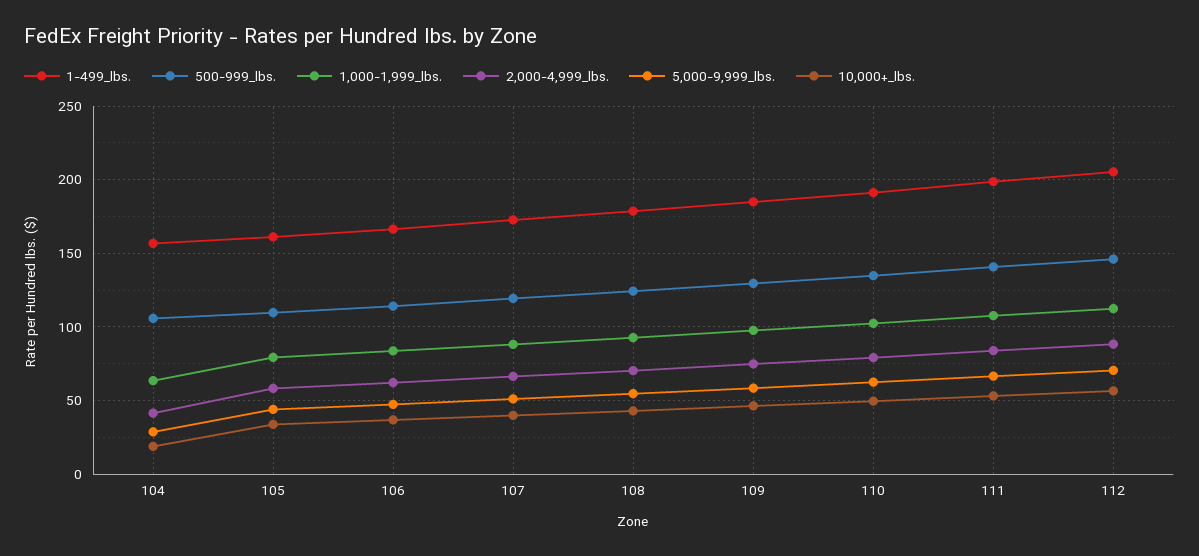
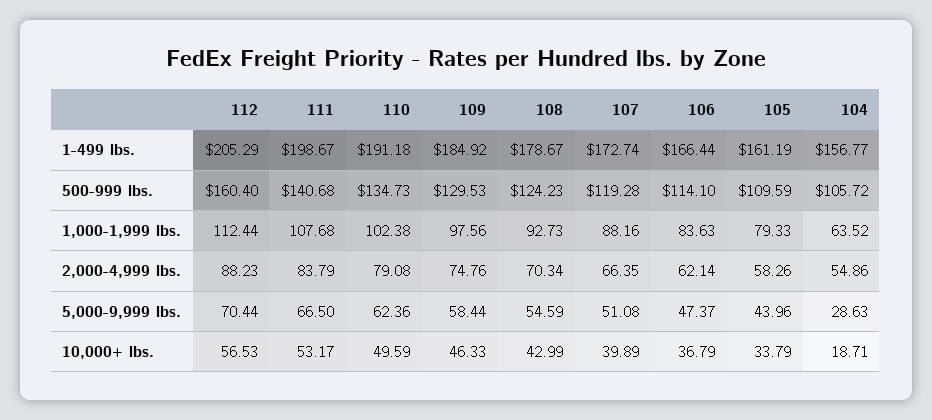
  {
    "1-499_lbs.": {
      "104": 156.77,
      "105": 161.19,
      "106": 166.44,
      "107": 172.74,
      "108": 178.67,
      "109": 184.92,
      "110": 191.18,
      "111": 198.67,
      "112": 205.29
    },
    "500-999_lbs.": {
      "104": 105.72,
      "105": 109.59,
      "106": 114.1,
      "107": 119.28,
      "108": 124.23,
      "109": 129.53,
      "110": 134.73,
      "111": 140.68,
-     "112": 145
+     "112": 160.4
    },
    "1,000-1,999_lbs.": {
      "104": 63.52,
      "105": 79.33,
      "106": 83.63,
      "107": 88.16,
      "108": 92.73,
      "109": 97.56,
      "110": 102.38,
      "111": 107.68,
      "112": 112.44
    },
    "2,000-4,999_lbs.": {
-     "104": 40,
+     "104": 54.86,
      "105": 58.26,
      "106": 62.14,
      "107": 66.35,
      "108": 70.34,
      "109": 74.76,
      "110": 79.08,
      "111": 83.79,
      "112": 88.23
    },
    "5,000-9,999_lbs.": {
      "104": 28.63,
      "105": 43.96,
      "106": 47.37,
      "107": 51.08,
      "108": 54.59,
      "109": 58.44,
      "110": 62.36,
      "111": 66.5,
      "112": 70.44
    },
    "10,000+_lbs.": {
      "104": 18.71,
      "105": 33.79,
      "106": 36.79,
      "107": 39.89,
      "108": 42.99,
      "109": 46.33,
      "110": 49.59,
      "111": 53.17,
      "112": 56.53
    }
  }

